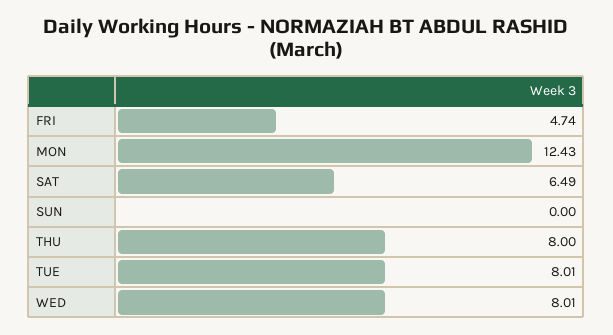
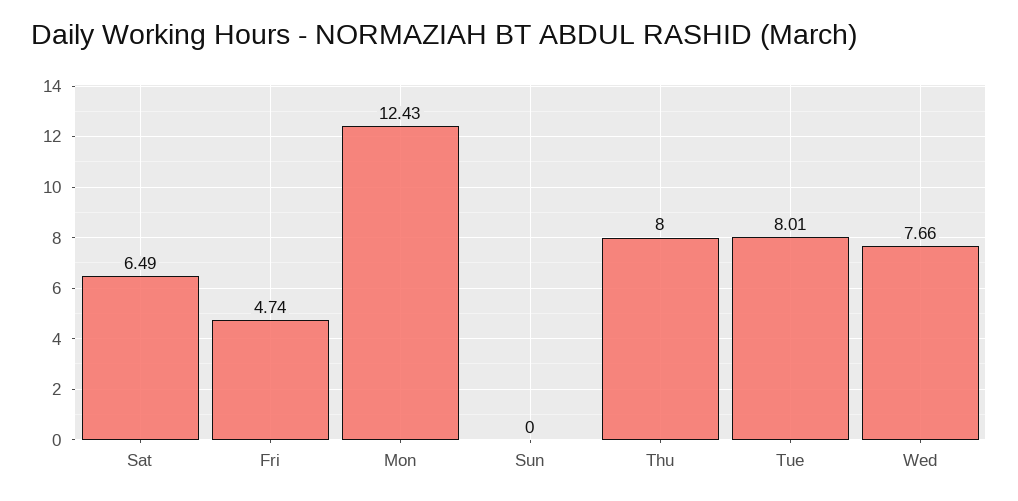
  {
    "FRI": 4.74,
    "MON": 12.43,
    "SAT": 6.49,
    "SUN": 0,
    "THU": 8,
    "TUE": 8.01,
-   "WED": 8.01
+   "WED": 7.66
  }

